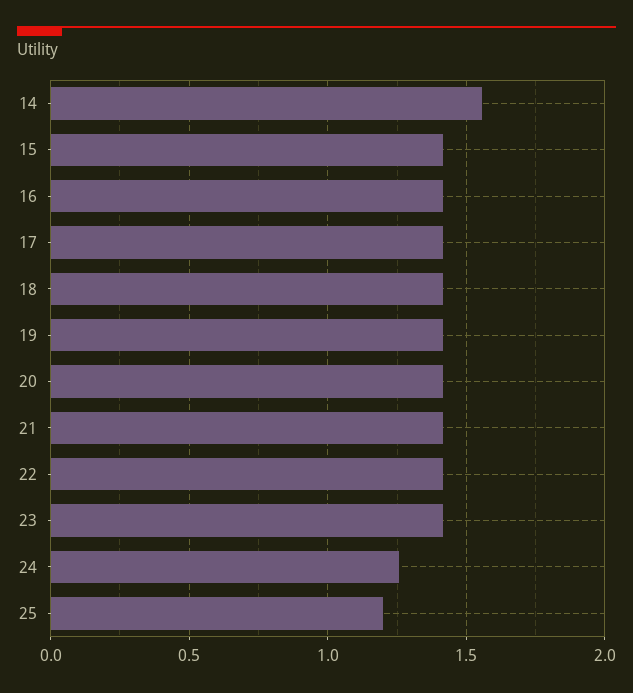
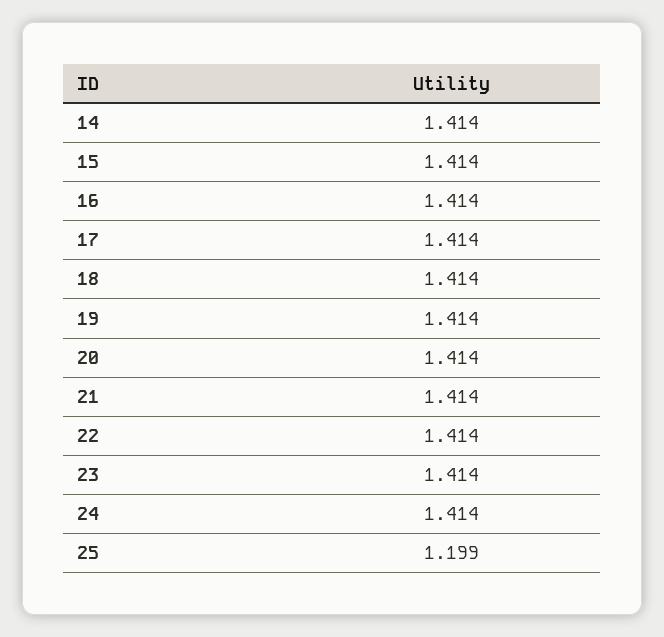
  {
-   "14": 1.55,
+   "14": 1.414,
    "15": 1.414,
    "16": 1.414,
    "17": 1.414,
    "18": 1.414,
    "19": 1.414,
    "20": 1.414,
    "21": 1.414,
    "22": 1.414,
    "23": 1.414,
-   "24": 1.25,
+   "24": 1.414,
    "25": 1.199
  }

